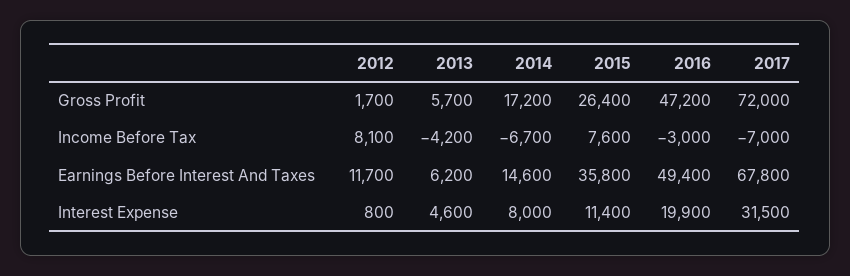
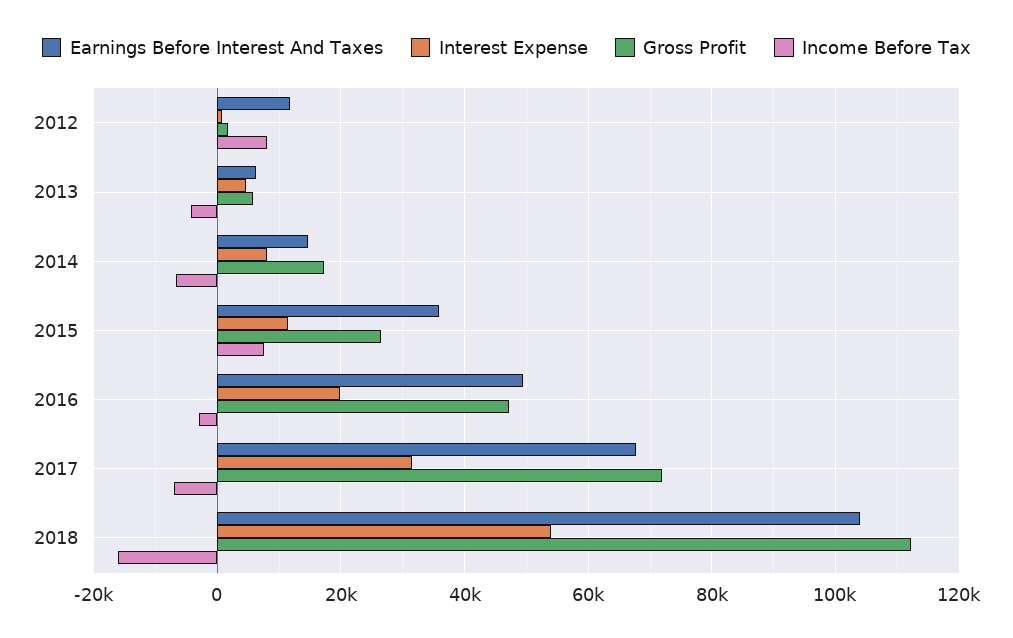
  {
    "Gross Profit": {
      "2012": 1700,
      "2013": 5700,
      "2014": 17200,
      "2015": 26400,
      "2016": 47200,
-     "2017": 72000
+     "2017": 72000,
+     "2018": 112000
    },
    "Income Before Tax": {
      "2012": 8100,
      "2013": -4200,
      "2014": -6700,
      "2015": 7600,
      "2016": -3000,
-     "2017": -7000
+     "2017": -7000,
+     "2018": -16000
    },
    "Earnings Before Interest And Taxes": {
      "2012": 11700,
      "2013": 6200,
      "2014": 14600,
      "2015": 35800,
      "2016": 49400,
-     "2017": 67800
+     "2017": 67800,
+     "2018": 104000
    },
    "Interest Expense": {
      "2012": 800,
      "2013": 4600,
      "2014": 8000,
      "2015": 11400,
      "2016": 19900,
-     "2017": 31500
+     "2017": 31500,
+     "2018": 54000
    }
  }

